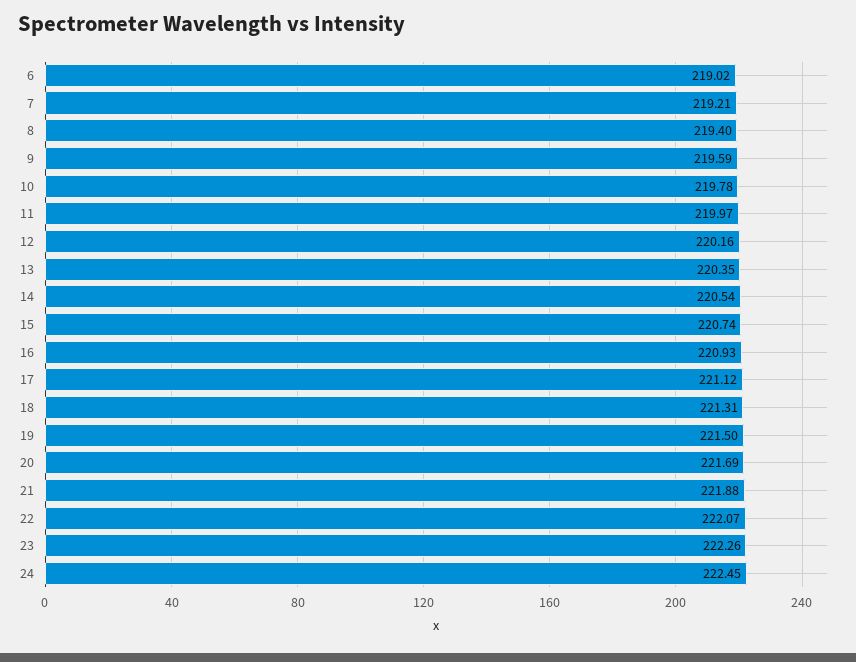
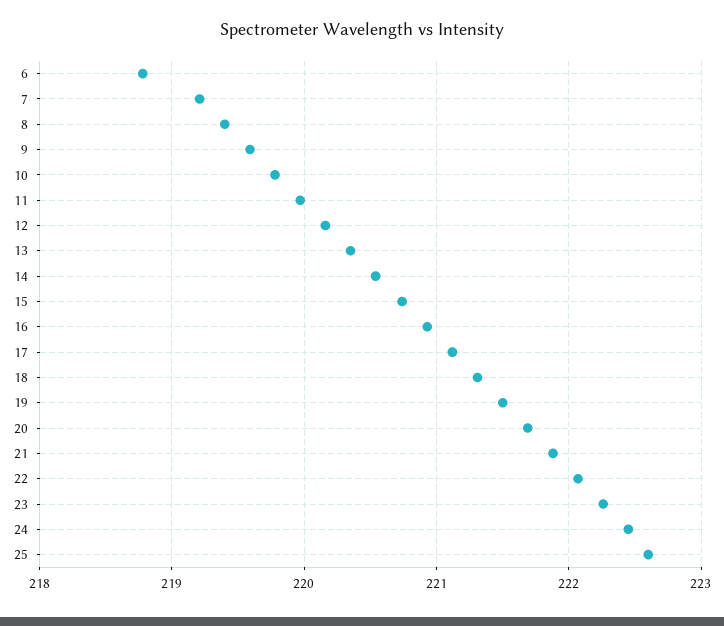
  {
-   "6": 219.02,
+   "6": 218.8,
    "7": 219.21,
    "8": 219.4,
    "9": 219.59,
    "10": 219.78,
    "11": 219.97,
    "12": 220.16,
    "13": 220.35,
    "14": 220.54,
    "15": 220.74,
    "16": 220.93,
    "17": 221.12,
    "18": 221.31,
    "19": 221.5,
    "20": 221.69,
    "21": 221.88,
    "22": 222.07,
    "23": 222.26,
-   "24": 222.45
+   "24": 222.45,
+   "25": 222.6
  }

